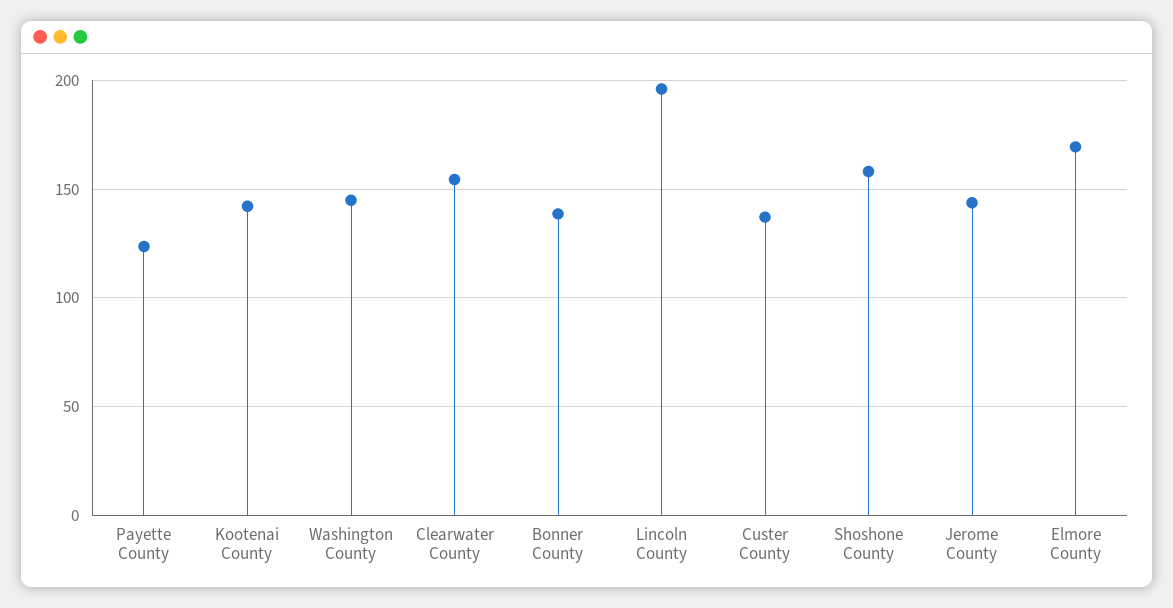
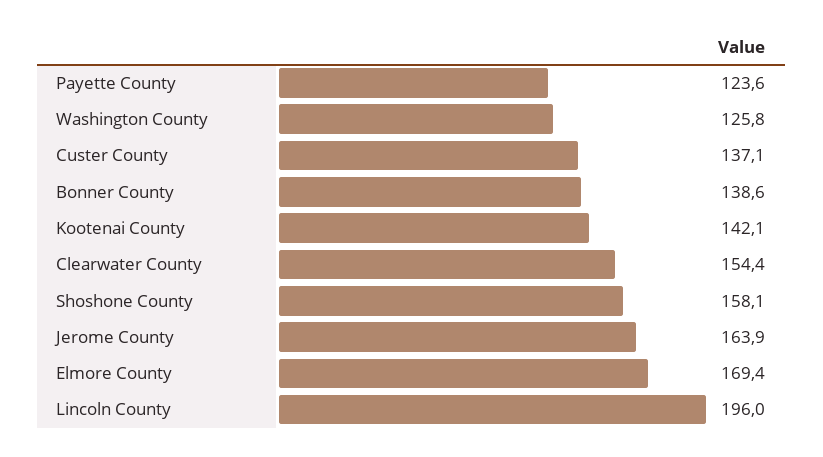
  {
    "Payette County": 123.6,
    "Kootenai County": 142.1,
-   "Washington County": 145,
+   "Washington County": 125.8,
    "Clearwater County": 154.4,
    "Bonner County": 138.6,
    "Lincoln County": 196,
    "Custer County": 137.1,
    "Shoshone County": 158.1,
-   "Jerome County": 145,
+   "Jerome County": 163.9,
    "Elmore County": 169.4
  }

